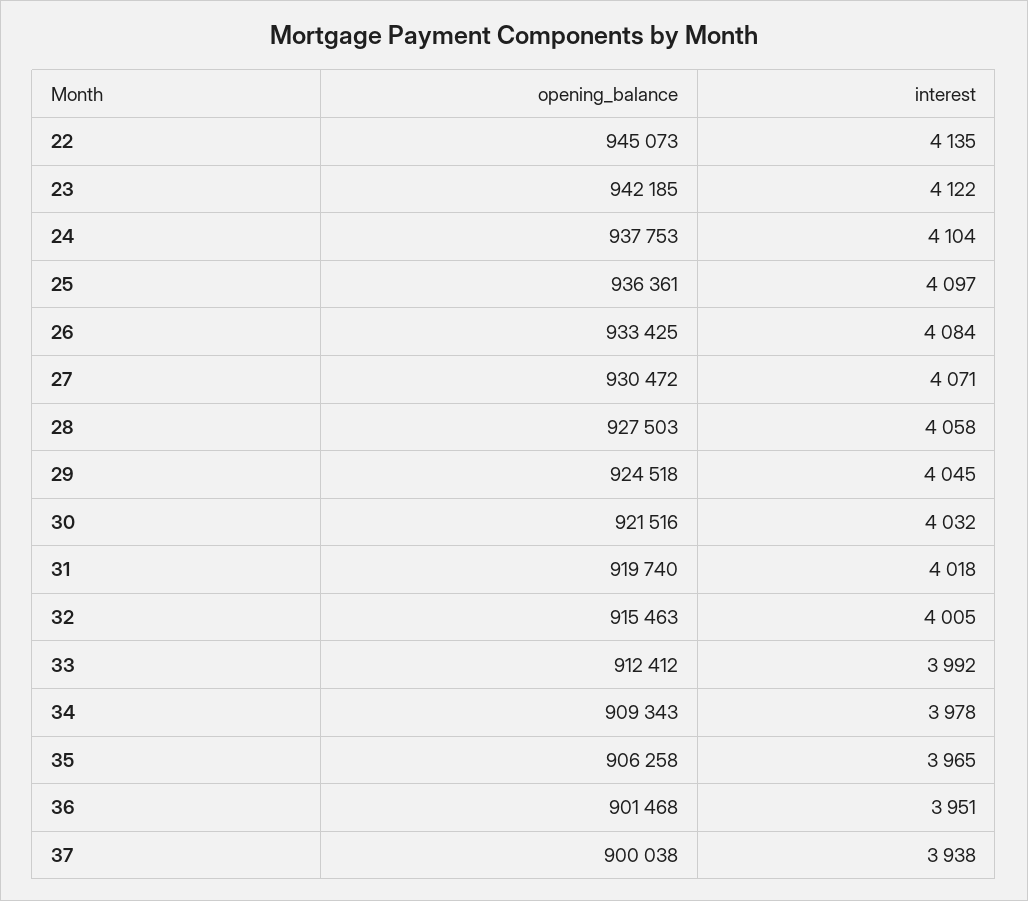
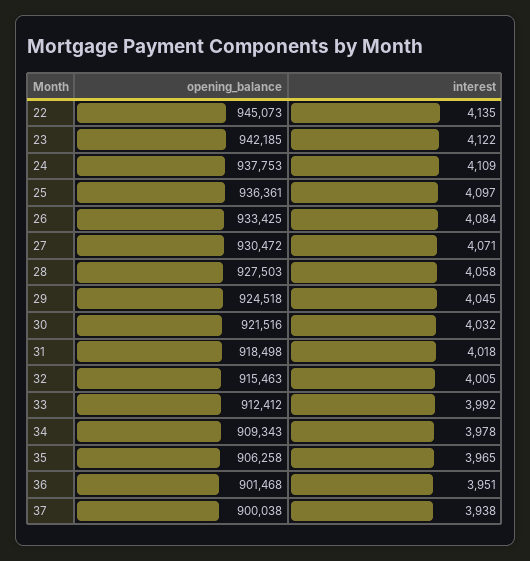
  {
    "opening_balance": {
      "22": 945073,
      "23": 942185,
      "24": 937753,
      "25": 936361,
      "26": 933425,
      "27": 930472,
      "28": 927503,
      "29": 924518,
      "30": 921516,
-     "31": 919740,
+     "31": 918498,
      "32": 915463,
      "33": 912412,
      "34": 909343,
      "35": 906258,
      "36": 901468,
      "37": 900038
    },
    "interest": {
      "22": 4135,
      "23": 4122,
-     "24": 4104,
+     "24": 4109,
      "25": 4097,
      "26": 4084,
      "27": 4071,
      "28": 4058,
      "29": 4045,
      "30": 4032,
      "31": 4018,
      "32": 4005,
      "33": 3992,
      "34": 3978,
      "35": 3965,
      "36": 3951,
      "37": 3938
    }
  }

